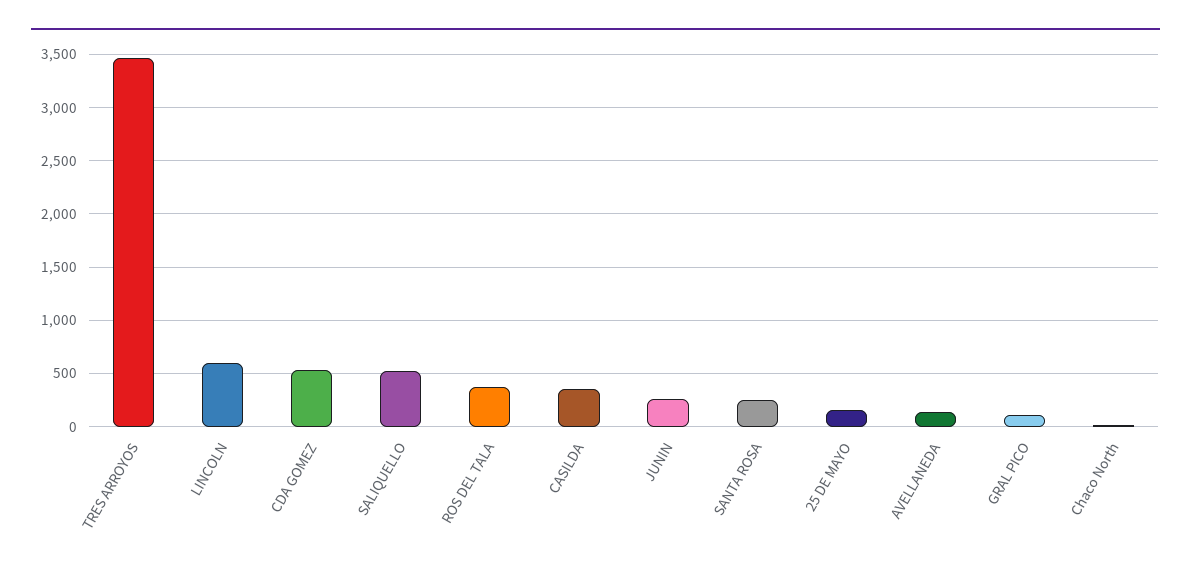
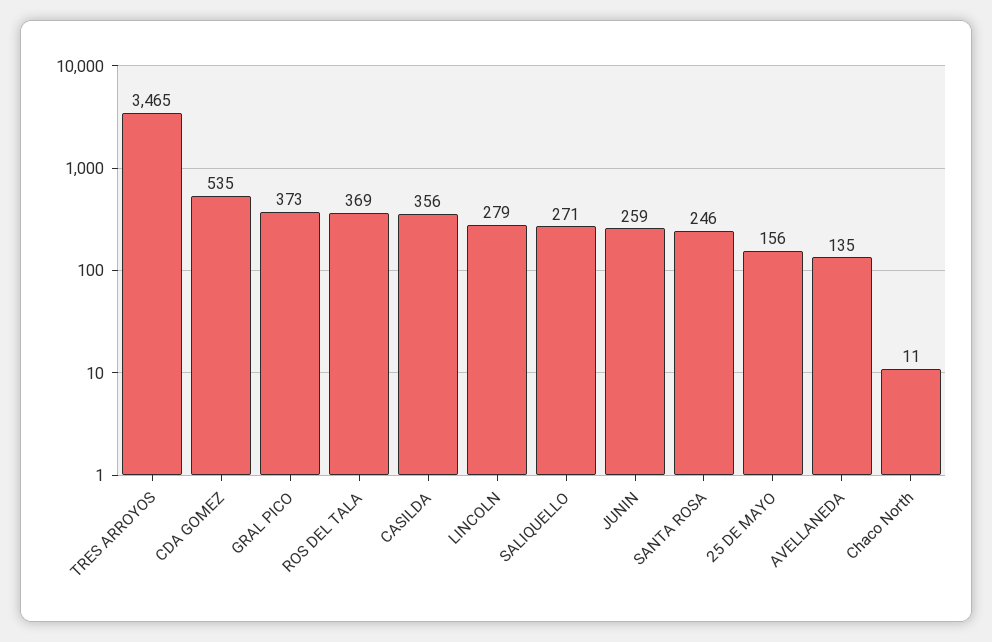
  {
    "TRES ARROYOS": 3465,
-   "LINCOLN": 600,
+   "LINCOLN": 279,
    "CDA GOMEZ": 535,
-   "SALIQUELLO": 500,
+   "SALIQUELLO": 271,
    "ROS DEL TALA": 369,
    "CASILDA": 356,
    "JUNIN": 259,
    "SANTA ROSA": 246,
    "25 DE MAYO": 156,
    "AVELLANEDA": 135,
-   "GRAL PICO": 100,
+   "GRAL PICO": 373,
    "Chaco North": 11
  }

